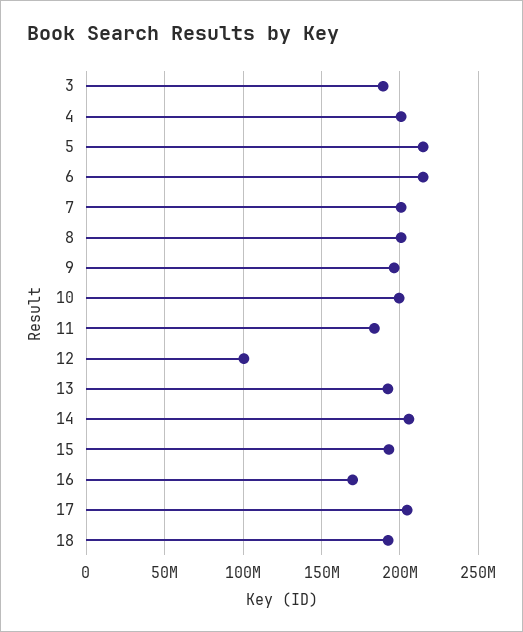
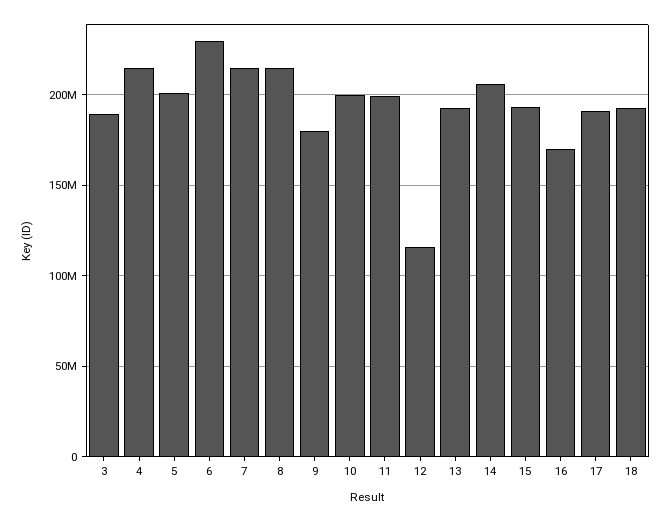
  {
    "3": 190000000,
-   "4": 200000000,
+   "4": 215000000,
-   "5": 215000000,
+   "5": 200000000,
-   "6": 215000000,
+   "6": 230000000,
-   "7": 200000000,
+   "7": 215000000,
-   "8": 200000000,
+   "8": 215000000,
-   "9": 195000000,
+   "9": 180000000,
    "10": 200000000,
-   "11": 185000000,
+   "11": 200000000,
-   "12": 100000000,
+   "12": 115000000,
    "13": 190000000,
    "14": 205000000,
    "15": 195000000,
    "16": 170000000,
-   "17": 205000000,
+   "17": 190000000,
    "18": 190000000
  }

